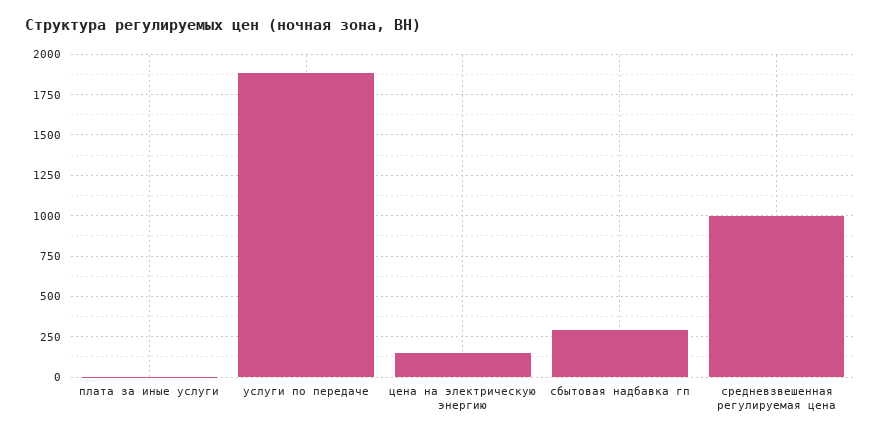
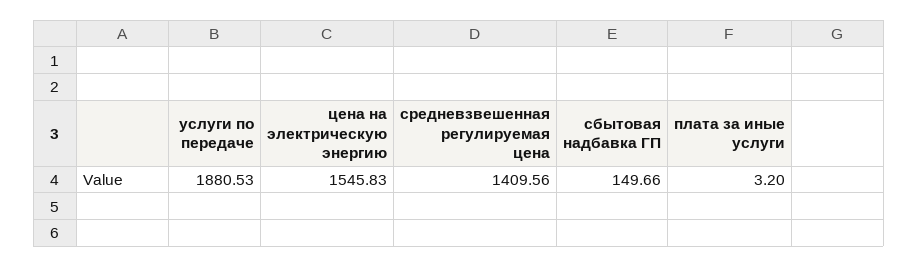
  {
    "плата за иные услуги": 3.2,
    "услуги по передаче": 1880.53,
-   "цена на электрическую энергию": 150,
+   "цена на электрическую энергию": 1545.83,
-   "сбытовая надбавка гп": 300,
+   "сбытовая надбавка гп": 149.66,
-   "средневзвешенная регулируемая цена": 1000
+   "средневзвешенная регулируемая цена": 1409.56
  }

